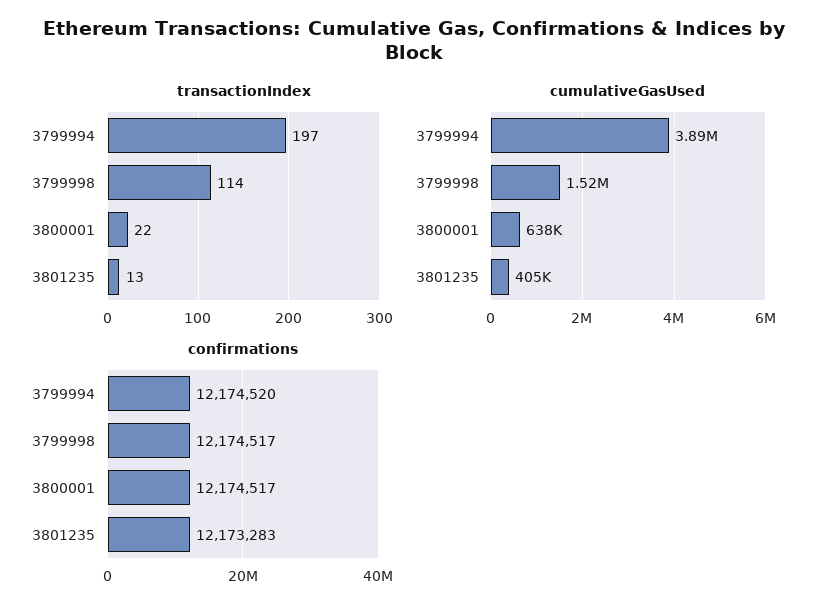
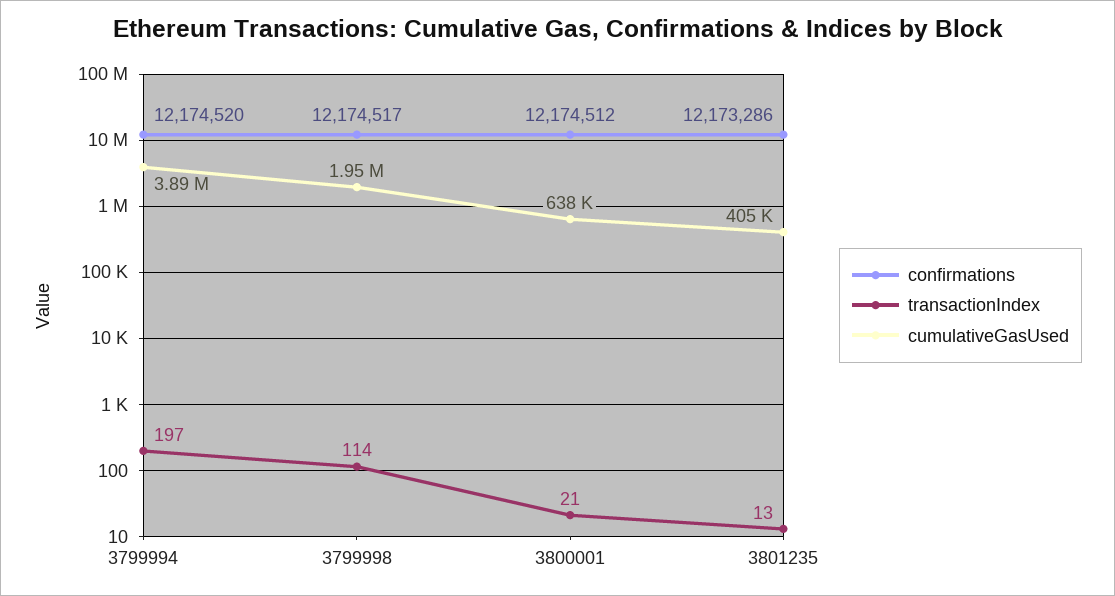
  {
    "transactionIndex": {
      "3799994": 197,
      "3799998": 114,
-     "3800001": 22,
+     "3800001": 21,
      "3801235": 13
    },
    "cumulativeGasUsed": {
      "3799994": 3890000,
-     "3799998": 1520000,
+     "3799998": 1950000,
      "3800001": 638000,
      "3801235": 405000
    },
    "confirmations": {
      "3799994": 12174520,
      "3799998": 12174517,
-     "3800001": 12174517,
+     "3800001": 12174512,
-     "3801235": 12173283
+     "3801235": 12173286
    }
  }

